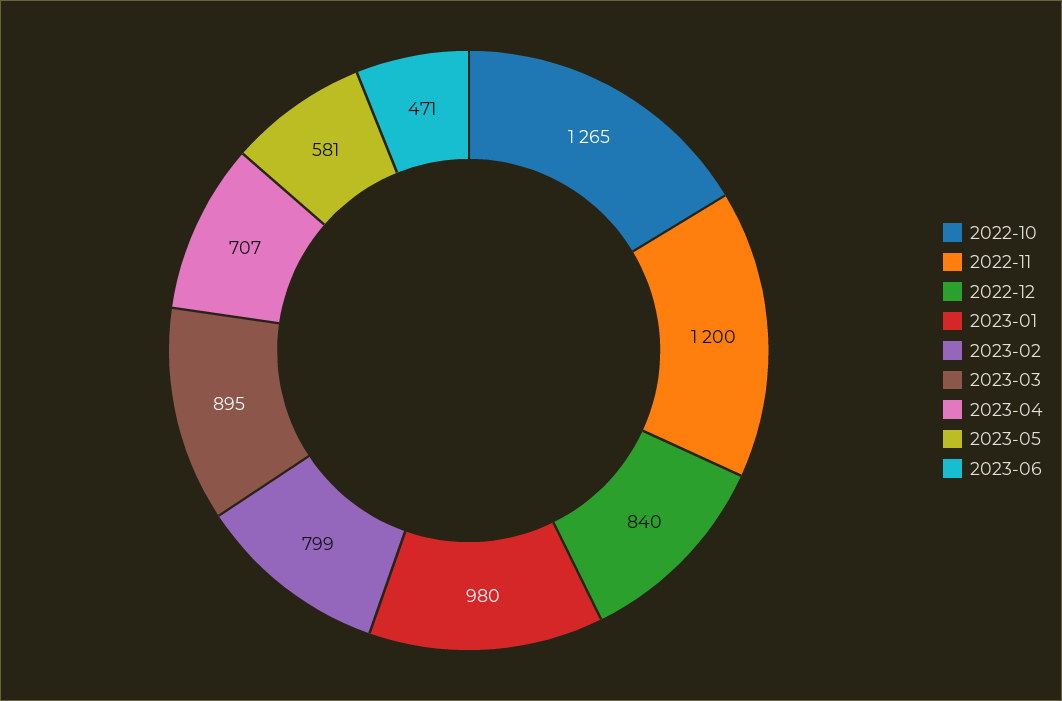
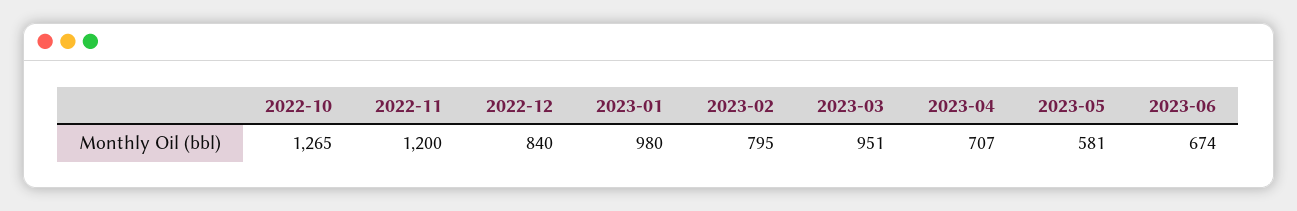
  {
    "2022-10": 1265,
    "2022-11": 1200,
    "2022-12": 840,
    "2023-01": 980,
-   "2023-02": 799,
+   "2023-02": 795,
-   "2023-03": 895,
+   "2023-03": 951,
    "2023-04": 707,
    "2023-05": 581,
-   "2023-06": 471
+   "2023-06": 674
  }

